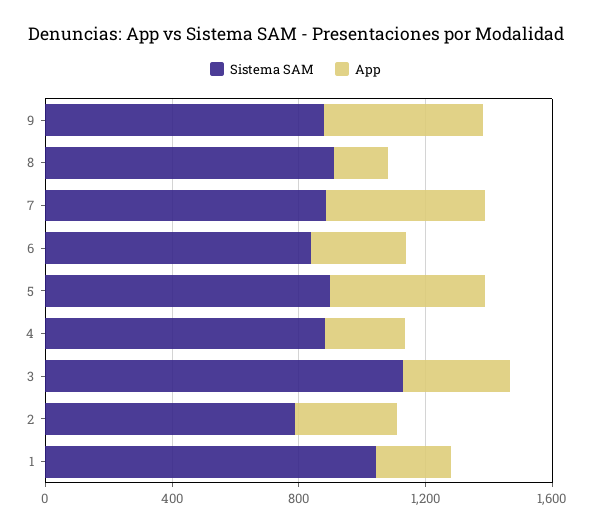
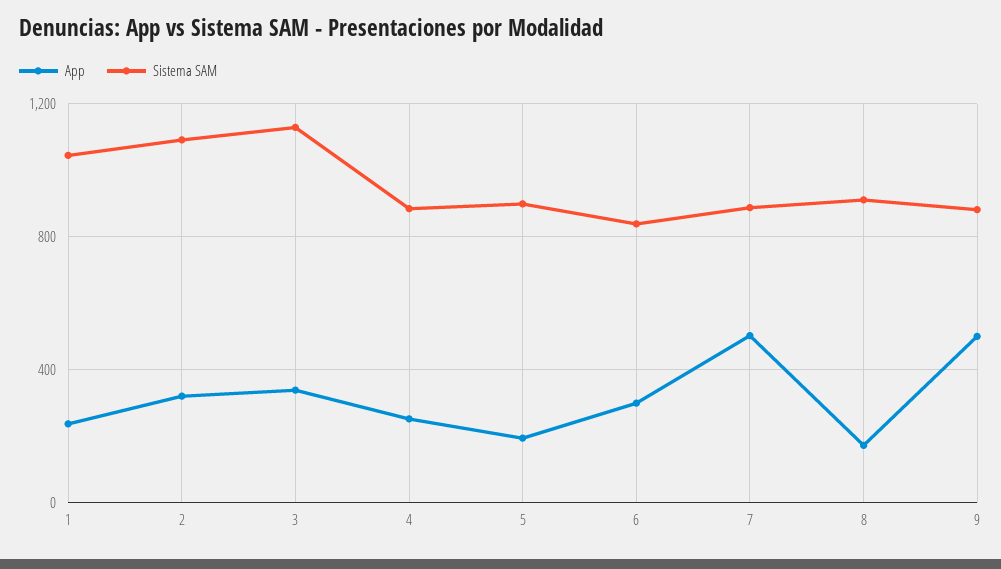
  {
    "Sistema SAM": {
      "9": 900,
      "8": 900,
      "7": 900,
      "6": 850,
      "5": 900,
      "4": 900,
      "3": 1150,
-     "2": 800,
+     "2": 1100,
      "1": 1050
    },
    "App": {
      "9": 500,
      "8": 150,
      "7": 500,
      "6": 300,
-     "5": 500,
+     "5": 200,
      "4": 250,
      "3": 350,
      "2": 300,
      "1": 250
    }
  }

